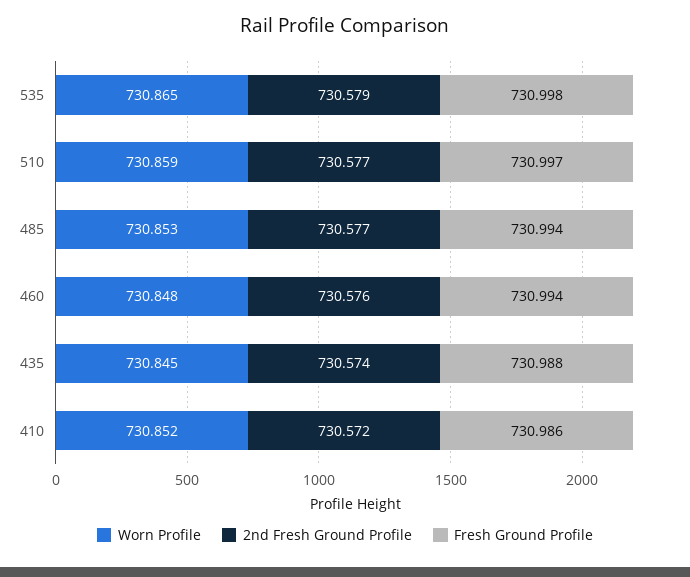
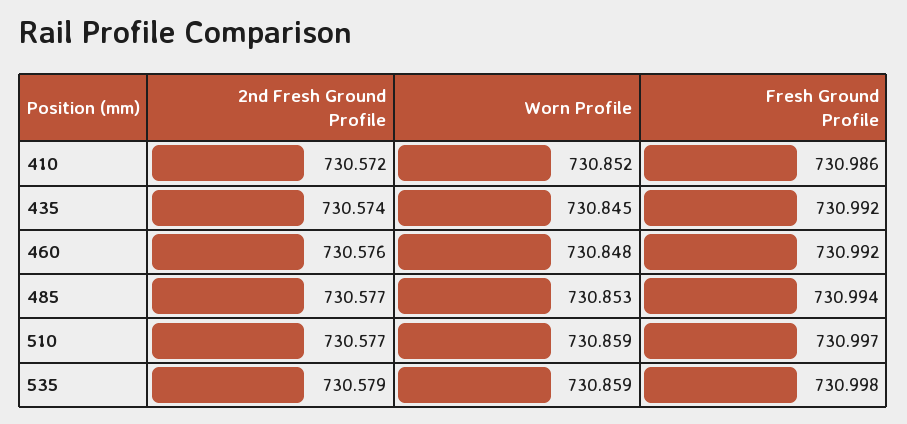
  {
    "Worn Profile": {
-     "535": 730.865,
+     "535": 730.859,
      "510": 730.859,
      "485": 730.853,
      "460": 730.848,
      "435": 730.845,
      "410": 730.852
    },
    "2nd Fresh Ground Profile": {
      "535": 730.579,
      "510": 730.577,
      "485": 730.577,
      "460": 730.576,
      "435": 730.574,
      "410": 730.572
    },
    "Fresh Ground Profile": {
      "535": 730.998,
      "510": 730.997,
      "485": 730.994,
-     "460": 730.994,
+     "460": 730.992,
-     "435": 730.988,
+     "435": 730.992,
      "410": 730.986
    }
  }

